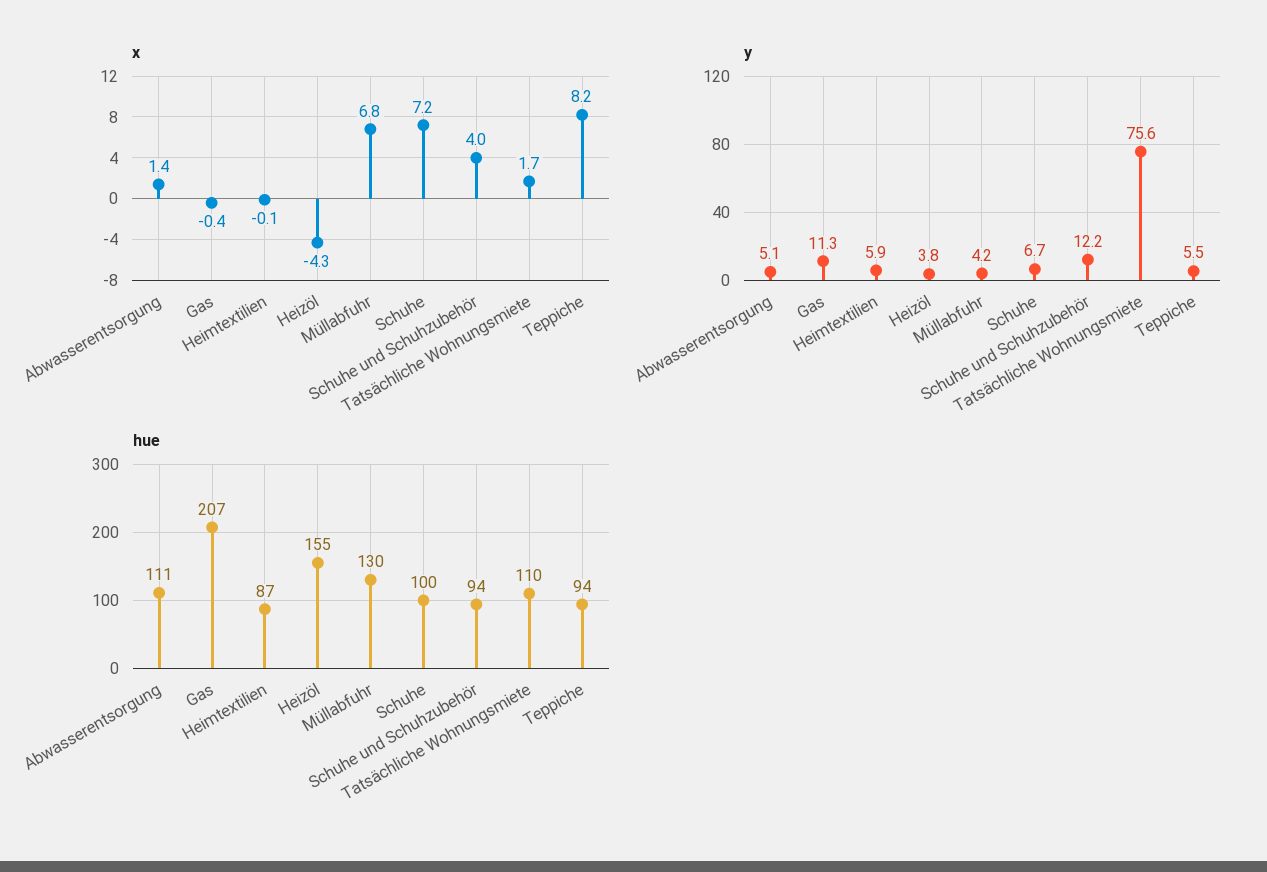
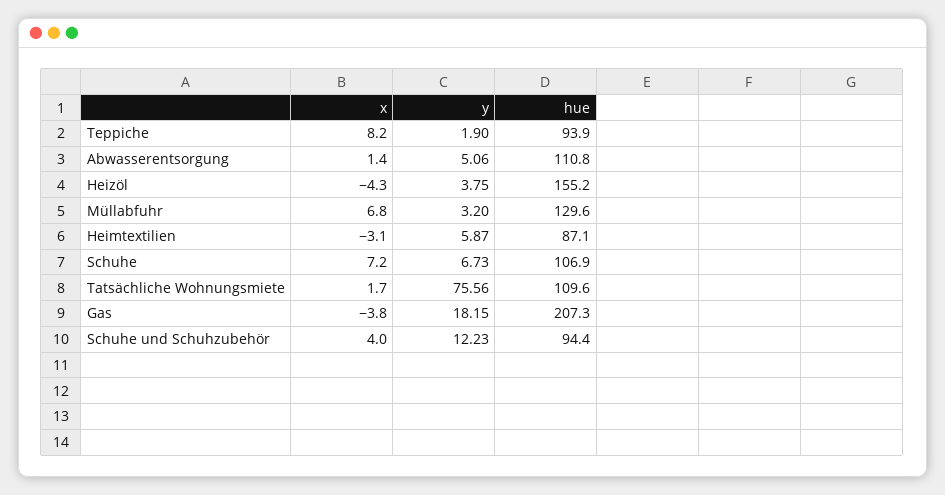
  {
    "x": {
      "Abwasserentsorgung": 1.4,
-     "Gas": -0.4,
+     "Gas": -3.8,
-     "Heimtextilien": -0.1,
+     "Heimtextilien": -3.1,
      "Heizöl": -4.3,
      "Müllabfuhr": 6.8,
      "Schuhe": 7.2,
      "Schuhe und Schuhzubehör": 4,
      "Tatsächliche Wohnungsmiete": 1.7,
      "Teppiche": 8.2
    },
    "y": {
      "Abwasserentsorgung": 5.06,
-     "Gas": 11.3,
+     "Gas": 18.15,
      "Heimtextilien": 5.87,
      "Heizöl": 3.75,
-     "Müllabfuhr": 4.2,
+     "Müllabfuhr": 3.2,
      "Schuhe": 6.73,
      "Schuhe und Schuhzubehör": 12.23,
      "Tatsächliche Wohnungsmiete": 75.56,
-     "Teppiche": 5.5
+     "Teppiche": 1.9
    },
    "hue": {
      "Abwasserentsorgung": 110.8,
      "Gas": 207.3,
      "Heimtextilien": 87.1,
      "Heizöl": 155.2,
      "Müllabfuhr": 129.6,
-     "Schuhe": 100,
+     "Schuhe": 106.9,
      "Schuhe und Schuhzubehör": 94.4,
      "Tatsächliche Wohnungsmiete": 109.6,
      "Teppiche": 93.9
    }
  }

